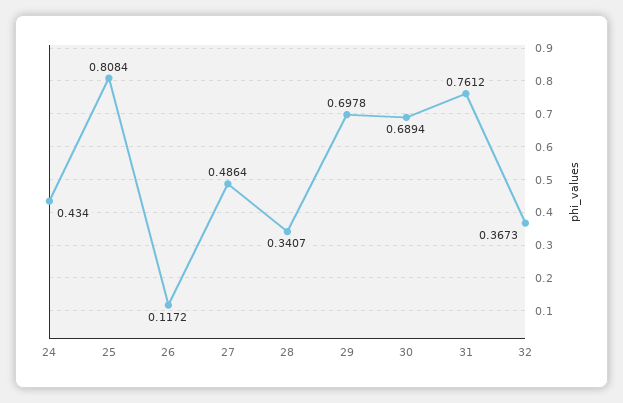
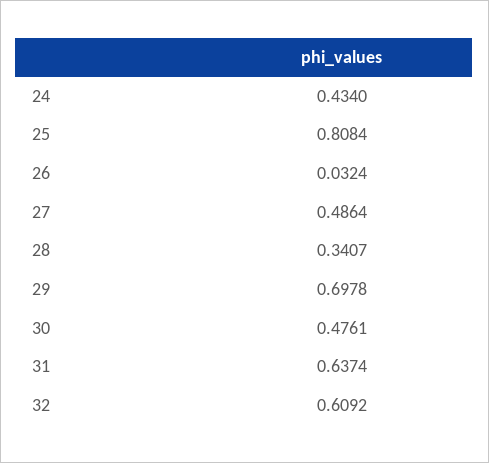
  {
    "24": 0.434,
    "25": 0.8084,
-   "26": 0.1172,
+   "26": 0.0324,
    "27": 0.4864,
    "28": 0.3407,
    "29": 0.6978,
-   "30": 0.6894,
+   "30": 0.4761,
-   "31": 0.7612,
+   "31": 0.6374,
-   "32": 0.3673
+   "32": 0.6092
  }

